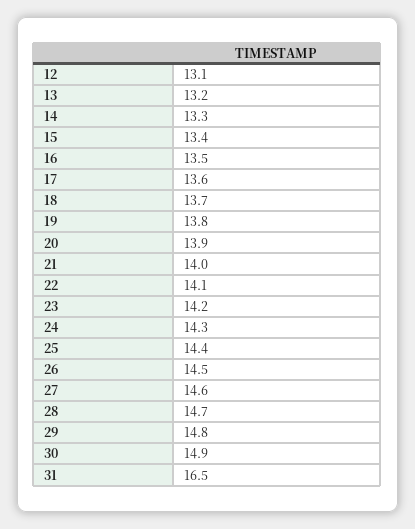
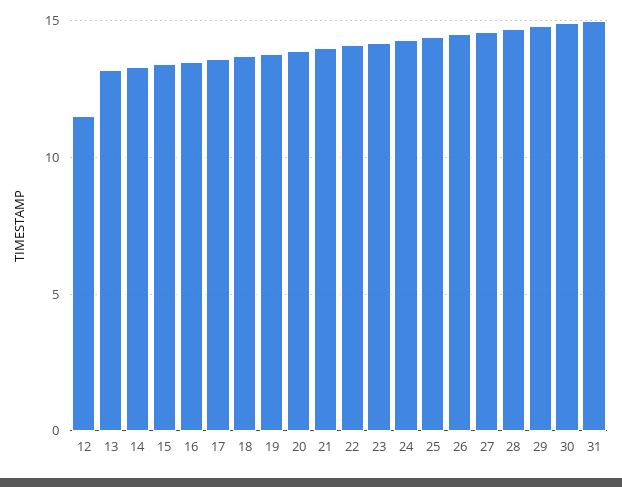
  {
-   "12": 13.1,
+   "12": 11.5,
    "13": 13.2,
    "14": 13.3,
    "15": 13.4,
    "16": 13.5,
    "17": 13.6,
    "18": 13.7,
    "19": 13.8,
    "20": 13.9,
    "21": 14,
    "22": 14.1,
    "23": 14.2,
    "24": 14.3,
    "25": 14.4,
    "26": 14.5,
    "27": 14.6,
    "28": 14.7,
    "29": 14.8,
    "30": 14.9,
-   "31": 16.5
+   "31": 15
  }

